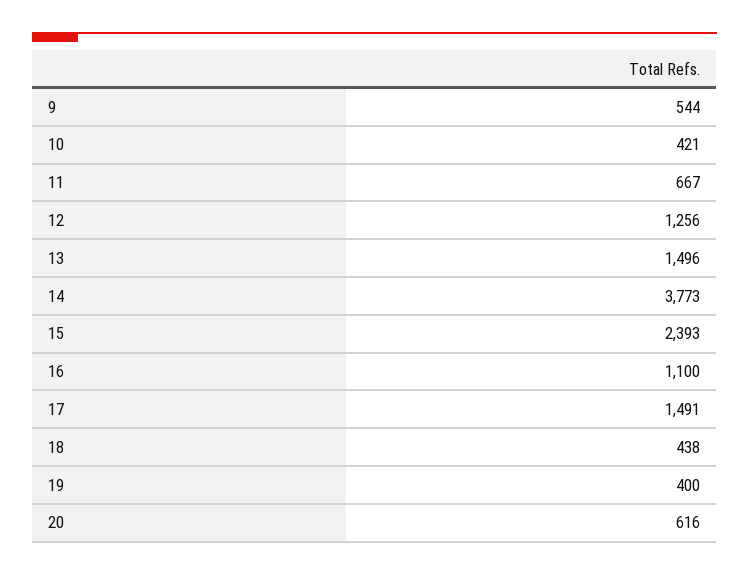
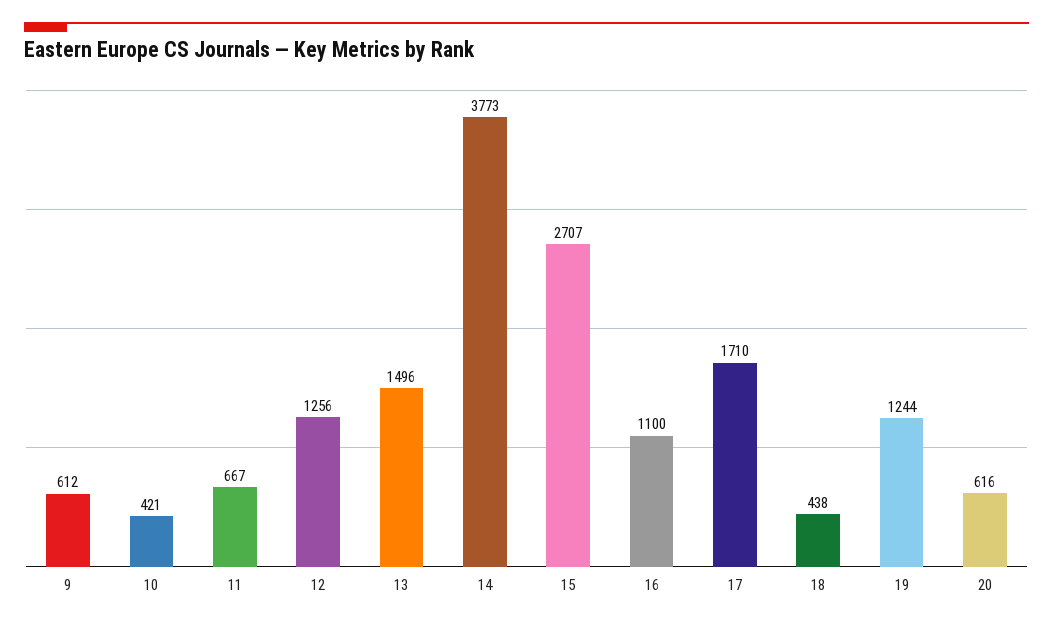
  {
-   "9": 544,
+   "9": 612,
    "10": 421,
    "11": 667,
    "12": 1256,
    "13": 1496,
    "14": 3773,
-   "15": 2393,
+   "15": 2707,
    "16": 1100,
-   "17": 1491,
+   "17": 1710,
    "18": 438,
-   "19": 400,
+   "19": 1244,
    "20": 616
  }

